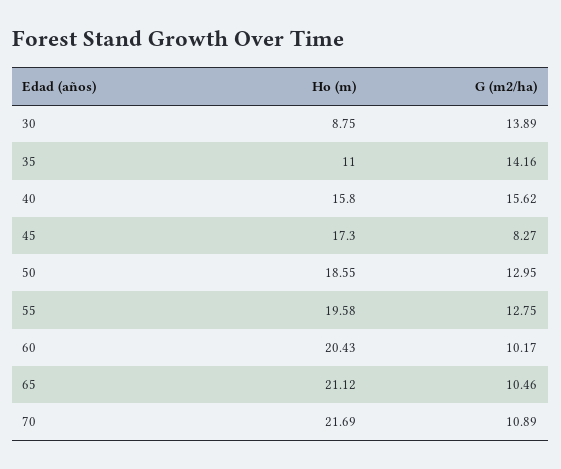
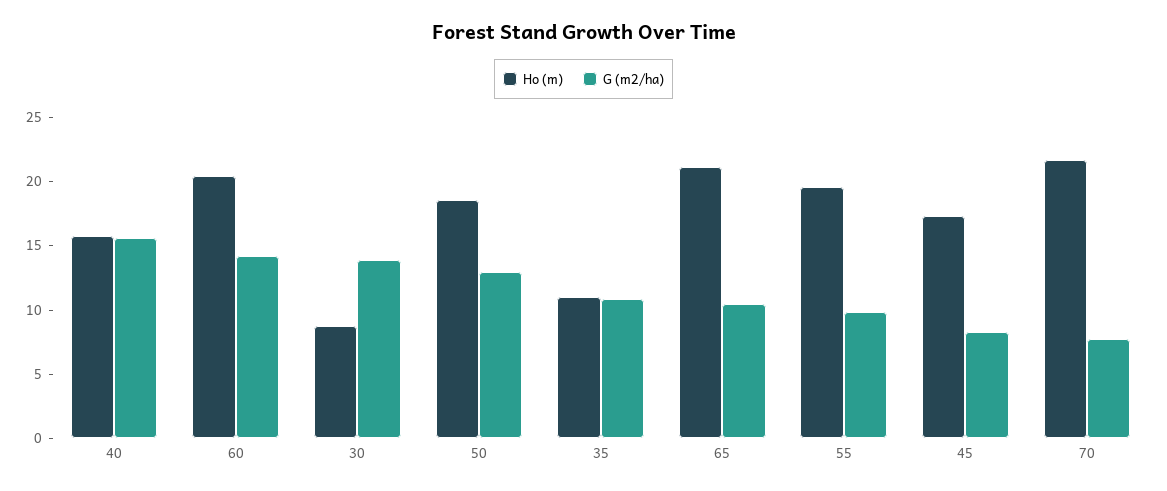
  {
    "Ho (m)": {
      "30": 8.75,
      "35": 11,
      "40": 15.8,
      "45": 17.3,
      "50": 18.55,
      "55": 19.58,
      "60": 20.43,
      "65": 21.12,
      "70": 21.69
    },
    "G (m2/ha)": {
      "30": 13.89,
-     "35": 14.16,
+     "35": 11,
      "40": 15.62,
      "45": 8.27,
      "50": 12.95,
-     "55": 12.75,
+     "55": 10,
-     "60": 10.17,
+     "60": 14,
      "65": 10.46,
-     "70": 10.89
+     "70": 8
    }
  }

